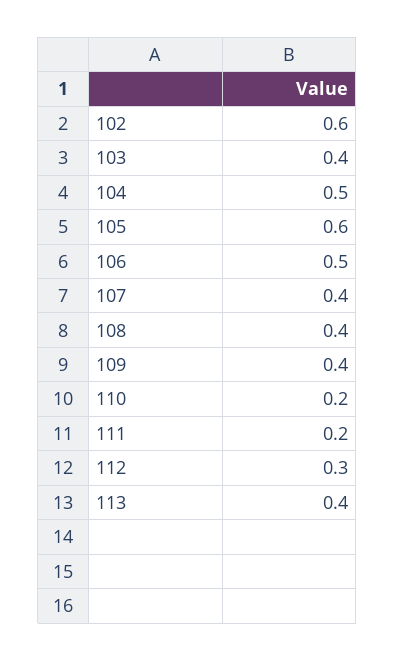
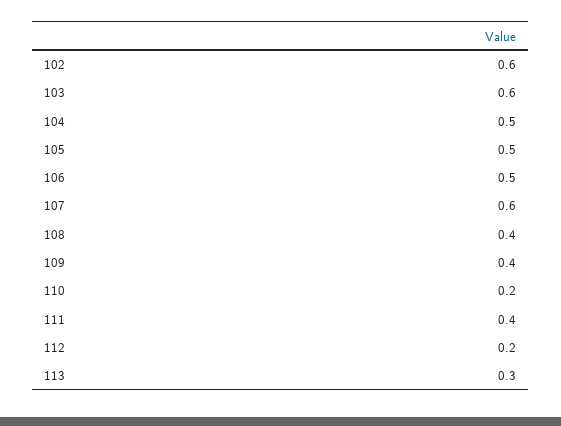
  {
    "102": 0.6,
-   "103": 0.4,
+   "103": 0.6,
    "104": 0.5,
-   "105": 0.6,
+   "105": 0.5,
    "106": 0.5,
-   "107": 0.4,
+   "107": 0.6,
    "108": 0.4,
    "109": 0.4,
    "110": 0.2,
-   "111": 0.2,
+   "111": 0.4,
-   "112": 0.3,
+   "112": 0.2,
-   "113": 0.4
+   "113": 0.3
  }

